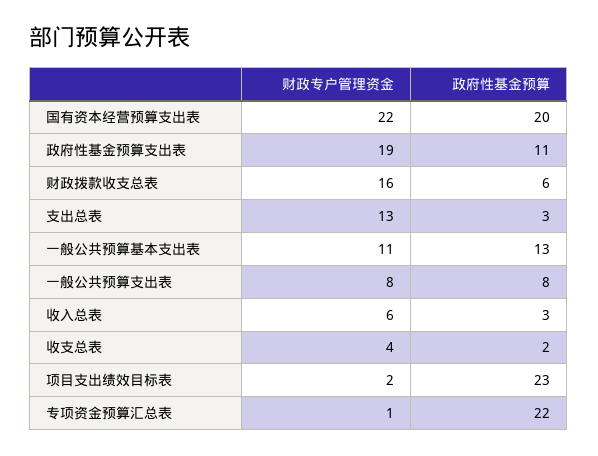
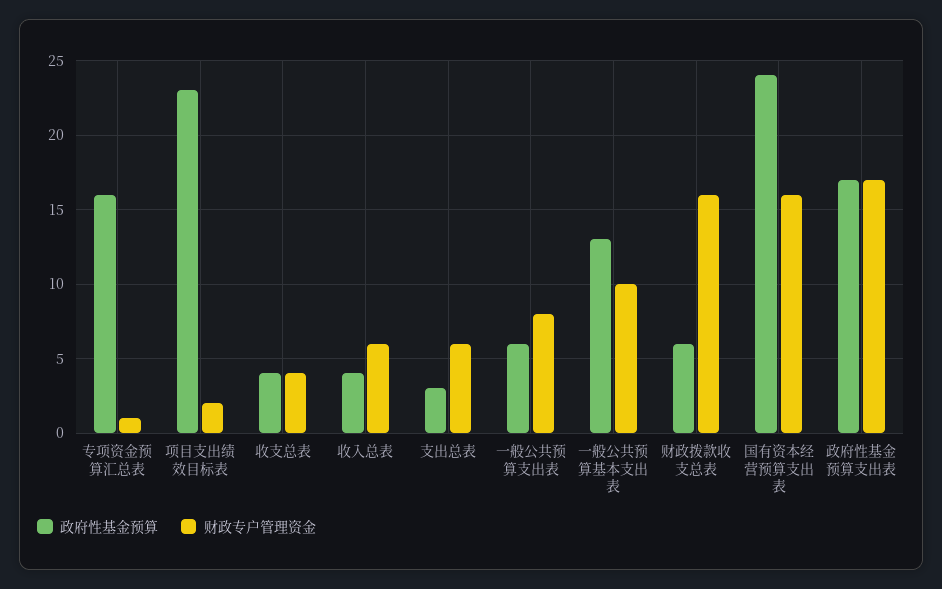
  {
    "财政专户管理资金": {
-     "国有资本经营预算支出表": 22,
+     "国有资本经营预算支出表": 16,
-     "政府性基金预算支出表": 19,
+     "政府性基金预算支出表": 17,
      "财政拨款收支总表": 16,
-     "支出总表": 13,
+     "支出总表": 6,
-     "一般公共预算基本支出表": 11,
+     "一般公共预算基本支出表": 10,
      "一般公共预算支出表": 8,
      "收入总表": 6,
      "收支总表": 4,
      "项目支出绩效目标表": 2,
      "专项资金预算汇总表": 1
    },
    "政府性基金预算": {
-     "国有资本经营预算支出表": 20,
+     "国有资本经营预算支出表": 24,
-     "政府性基金预算支出表": 11,
+     "政府性基金预算支出表": 17,
      "财政拨款收支总表": 6,
      "支出总表": 3,
      "一般公共预算基本支出表": 13,
-     "一般公共预算支出表": 8,
+     "一般公共预算支出表": 6,
-     "收入总表": 3,
+     "收入总表": 4,
-     "收支总表": 2,
+     "收支总表": 4,
      "项目支出绩效目标表": 23,
-     "专项资金预算汇总表": 22
+     "专项资金预算汇总表": 16
    }
  }

